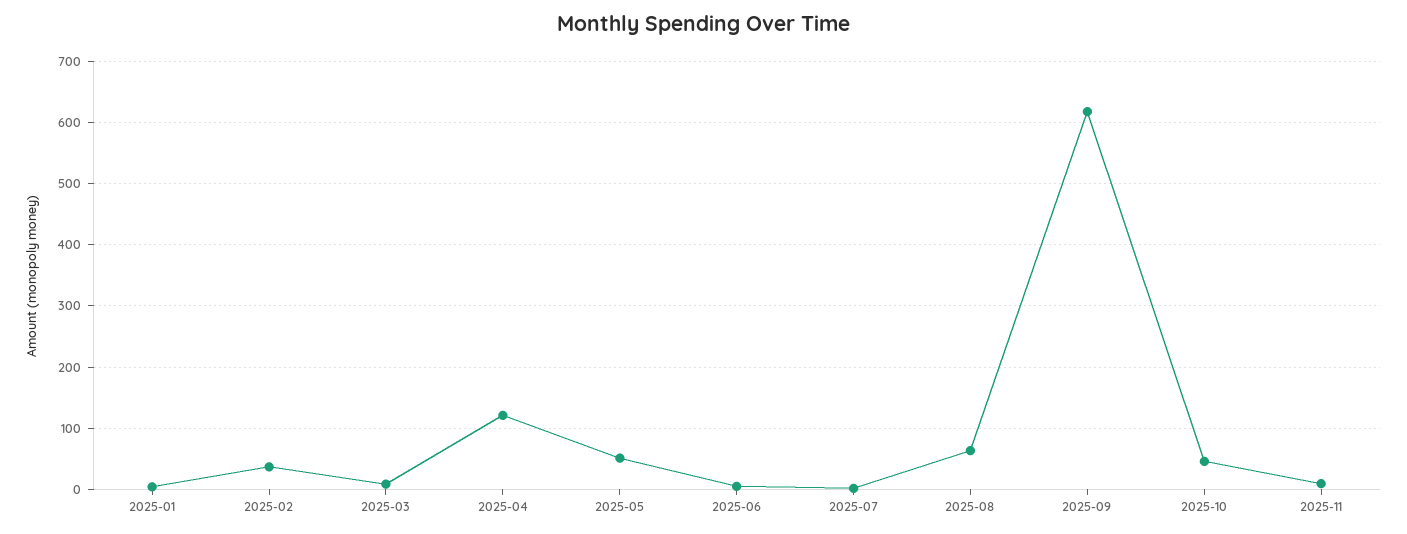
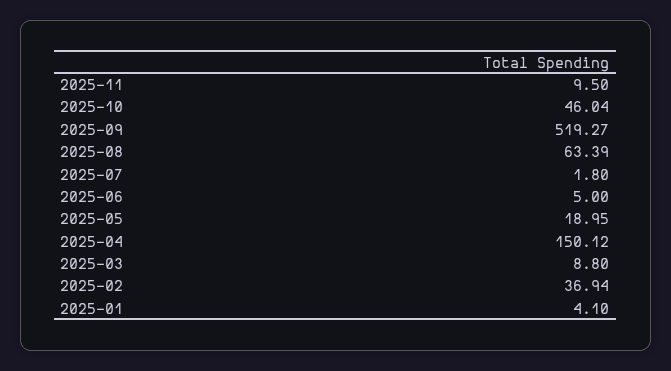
  {
    "2025-01": 4.1,
    "2025-02": 36.94,
    "2025-03": 8.8,
-   "2025-04": 120,
+   "2025-04": 150.12,
-   "2025-05": 50,
+   "2025-05": 18.95,
    "2025-06": 5,
    "2025-07": 1.8,
    "2025-08": 63.39,
-   "2025-09": 620,
+   "2025-09": 519.27,
    "2025-10": 46.04,
    "2025-11": 9.5
  }

